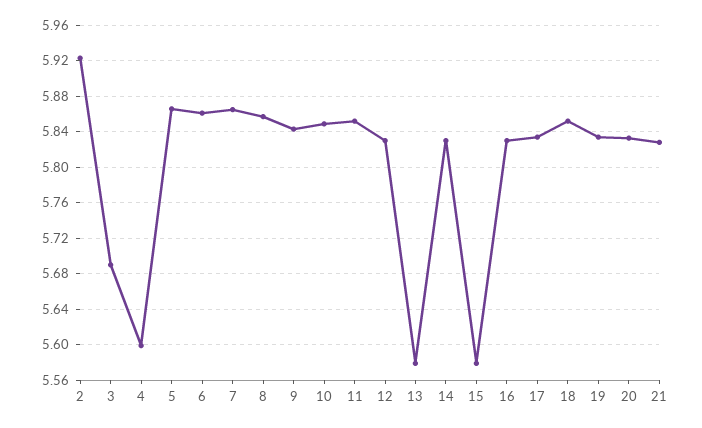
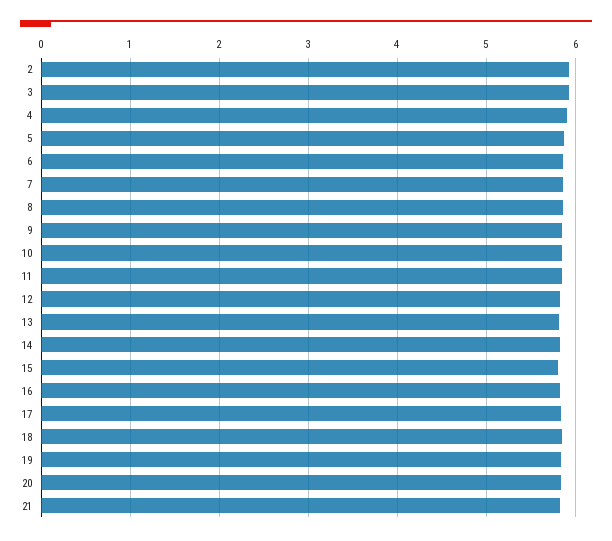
  {
    "2": 5.92,
-   "3": 5.69,
+   "3": 5.9,
-   "4": 5.6,
+   "4": 5.9,
    "5": 5.87,
    "6": 5.86,
    "7": 5.87,
    "8": 5.86,
    "9": 5.84,
    "10": 5.85,
    "11": 5.85,
    "12": 5.83,
-   "13": 5.58,
+   "13": 5.8,
    "14": 5.83,
-   "15": 5.58,
+   "15": 5.8,
    "16": 5.83,
    "17": 5.83,
    "18": 5.85,
    "19": 5.83,
    "20": 5.83,
    "21": 5.83
  }

